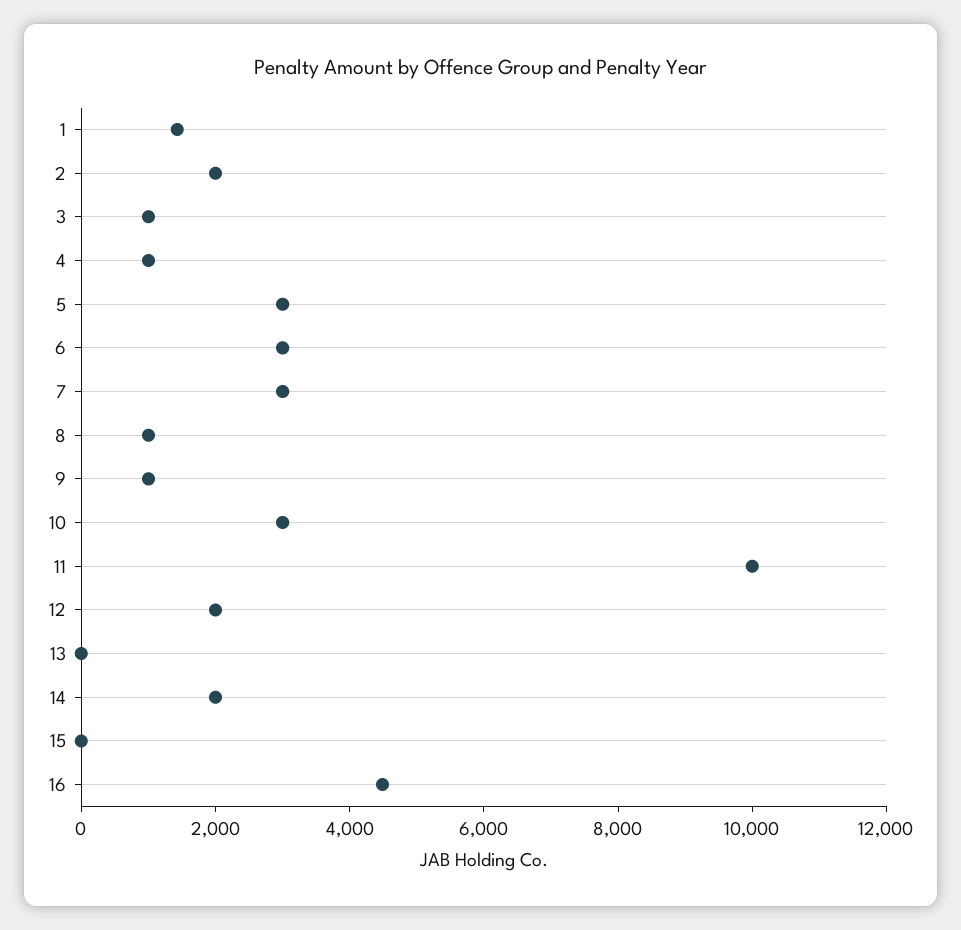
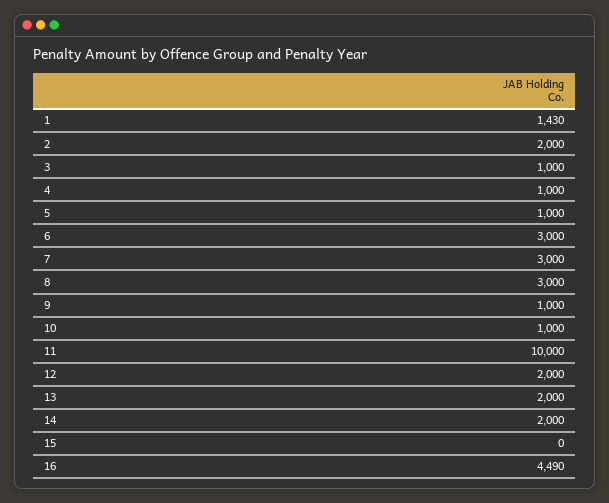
  {
    "1": 1430,
    "2": 2000,
    "3": 1000,
    "4": 1000,
-   "5": 3000,
+   "5": 1000,
    "6": 3000,
    "7": 3000,
-   "8": 1000,
+   "8": 3000,
    "9": 1000,
-   "10": 3000,
+   "10": 1000,
    "11": 10000,
    "12": 2000,
-   "13": 0,
+   "13": 2000,
    "14": 2000,
    "15": 0,
    "16": 4490
  }

